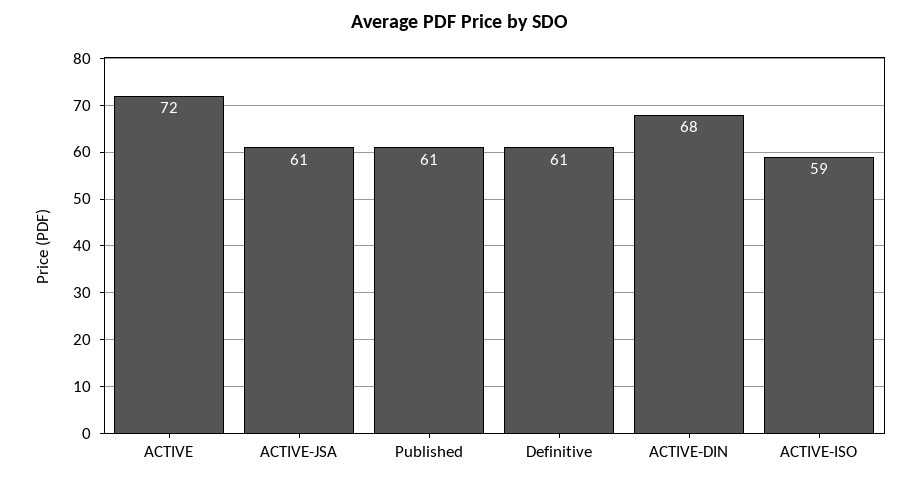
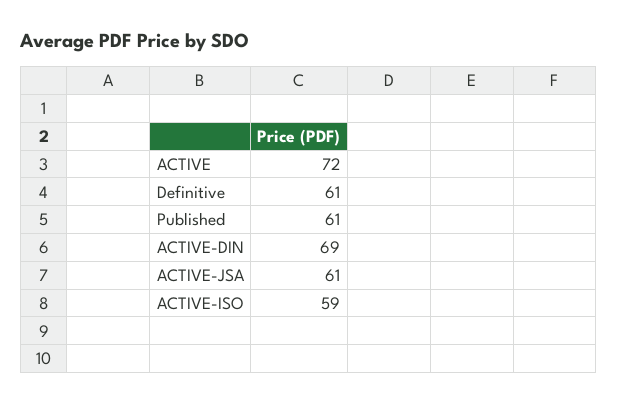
  {
    "ACTIVE": 72,
    "ACTIVE-JSA": 61,
    "Published": 61,
    "Definitive": 61,
-   "ACTIVE-DIN": 68,
+   "ACTIVE-DIN": 69,
    "ACTIVE-ISO": 59
  }

